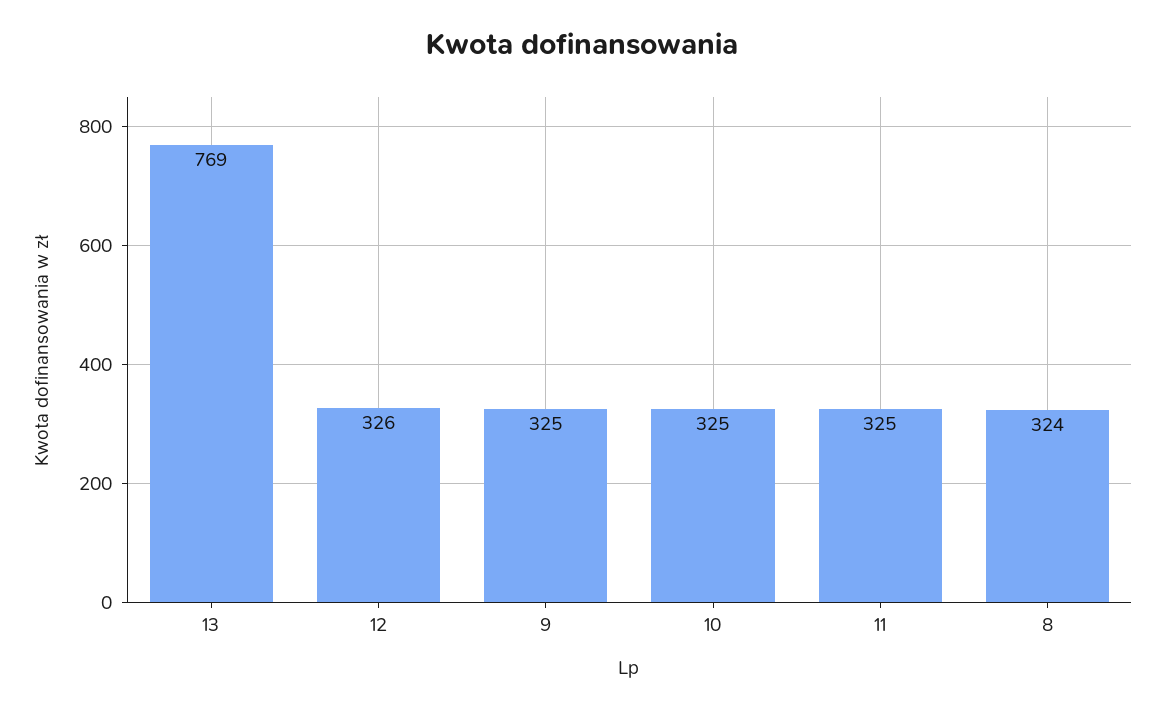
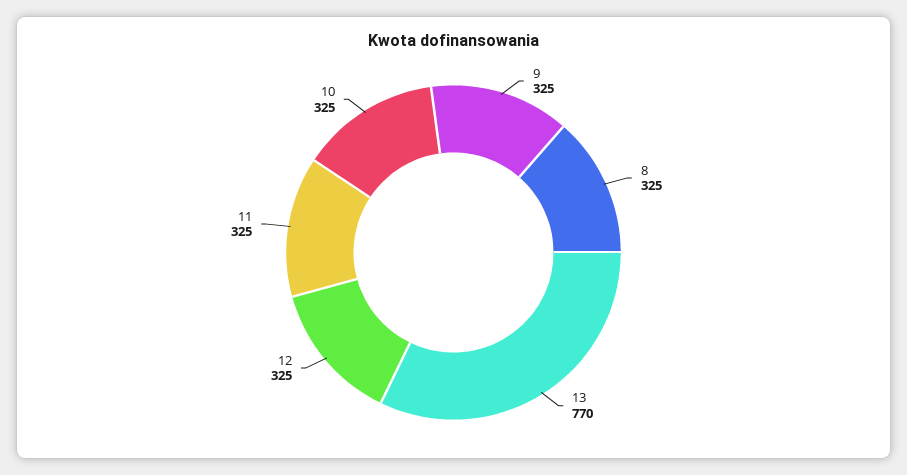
  {
-   "13": 769,
+   "13": 770,
-   "12": 326,
+   "12": 325,
    "9": 325,
    "10": 325,
    "11": 325,
-   "8": 324
+   "8": 325
  }

